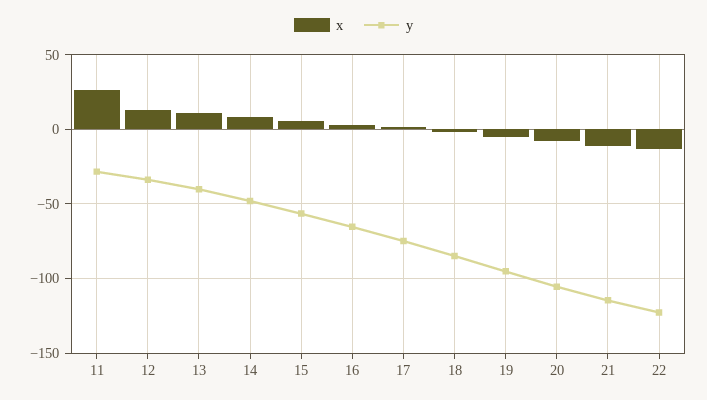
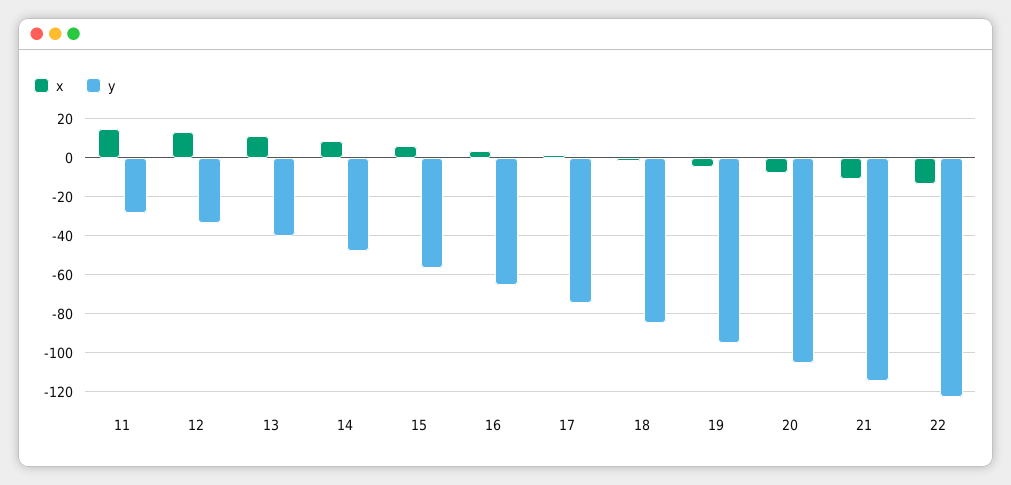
  {
    "x": {
-     "11": 25,
+     "11": 15,
      "12": 15,
      "13": 10,
      "14": 10,
      "15": 5,
      "16": 5,
      "17": 0,
      "18": 0,
      "19": -5,
      "20": -10,
      "21": -10,
      "22": -15
    },
    "y": {
      "11": -30,
      "12": -35,
      "13": -40,
      "14": -50,
      "15": -55,
      "16": -65,
      "17": -75,
      "18": -85,
      "19": -95,
      "20": -105,
      "21": -115,
      "22": -125
    }
  }

